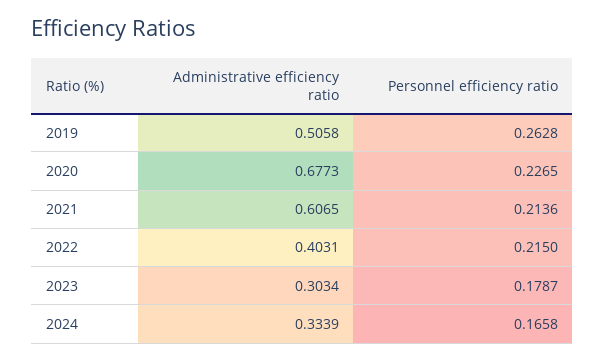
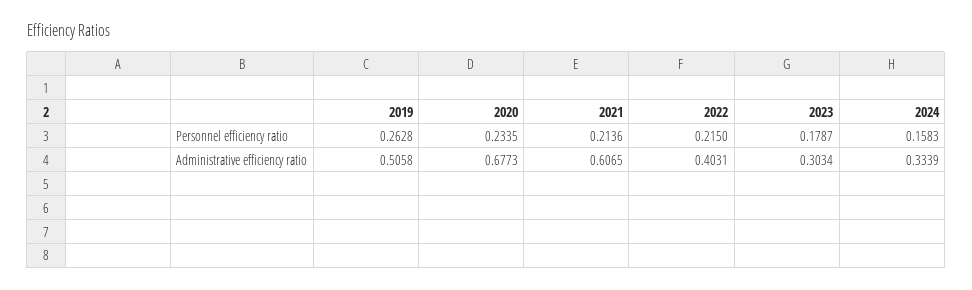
  {
    "Administrative efficiency ratio": {
      "2019": 0.5058,
      "2020": 0.6773,
      "2021": 0.6065,
      "2022": 0.4031,
      "2023": 0.3034,
      "2024": 0.3339
    },
    "Personnel efficiency ratio": {
      "2019": 0.2628,
-     "2020": 0.2265,
+     "2020": 0.2335,
      "2021": 0.2136,
      "2022": 0.215,
      "2023": 0.1787,
-     "2024": 0.1658
+     "2024": 0.1583
    }
  }

